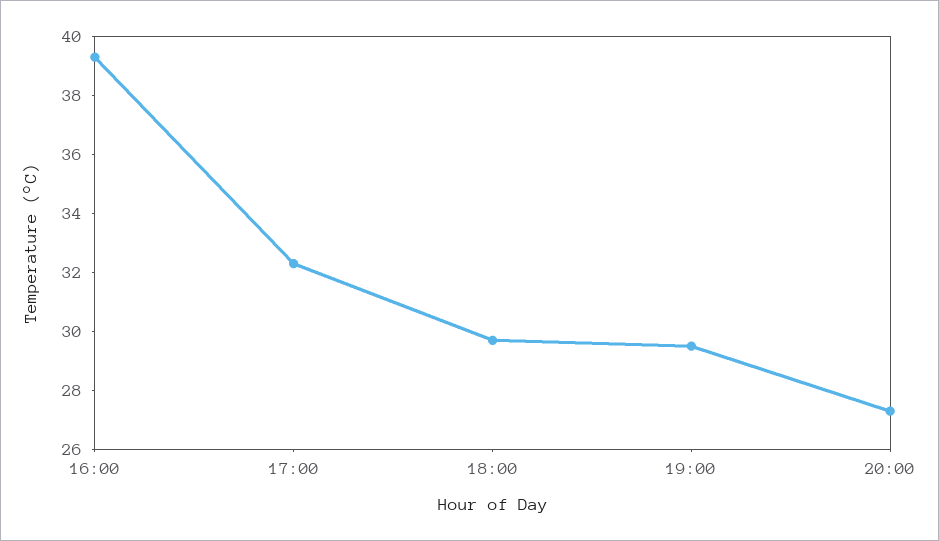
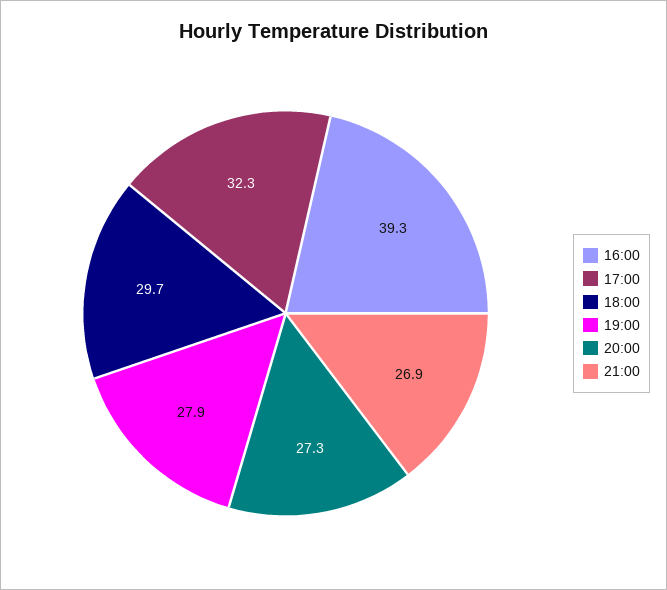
  {
    "16:00": 39.3,
    "17:00": 32.3,
    "18:00": 29.7,
-   "19:00": 29.5,
+   "19:00": 27.9,
-   "20:00": 27.3
+   "20:00": 27.3,
+   "21:00": 26.9
  }

